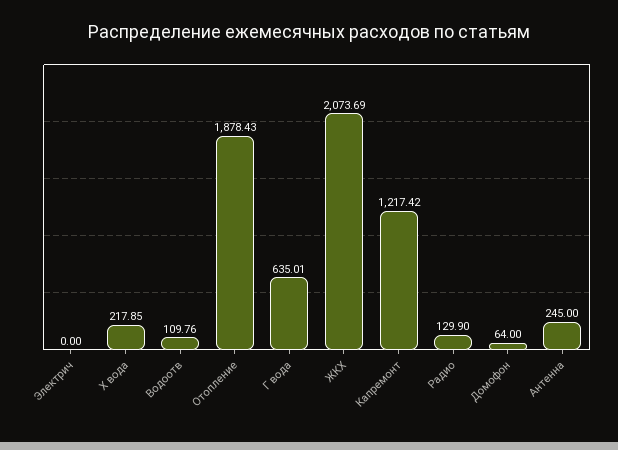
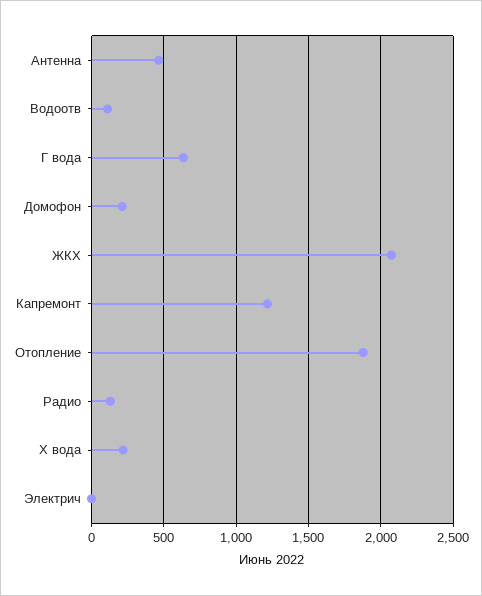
  {
    "Электрич": 0,
    "Х вода": 217.85,
    "Водоотв": 109.76,
    "Отопление": 1878.43,
    "Г вода": 635.01,
    "ЖКХ": 2073.69,
    "Капремонт": 1217.42,
    "Радио": 129.9,
-   "Домофон": 64,
+   "Домофон": 200,
-   "Антенна": 245
+   "Антенна": 450
  }

